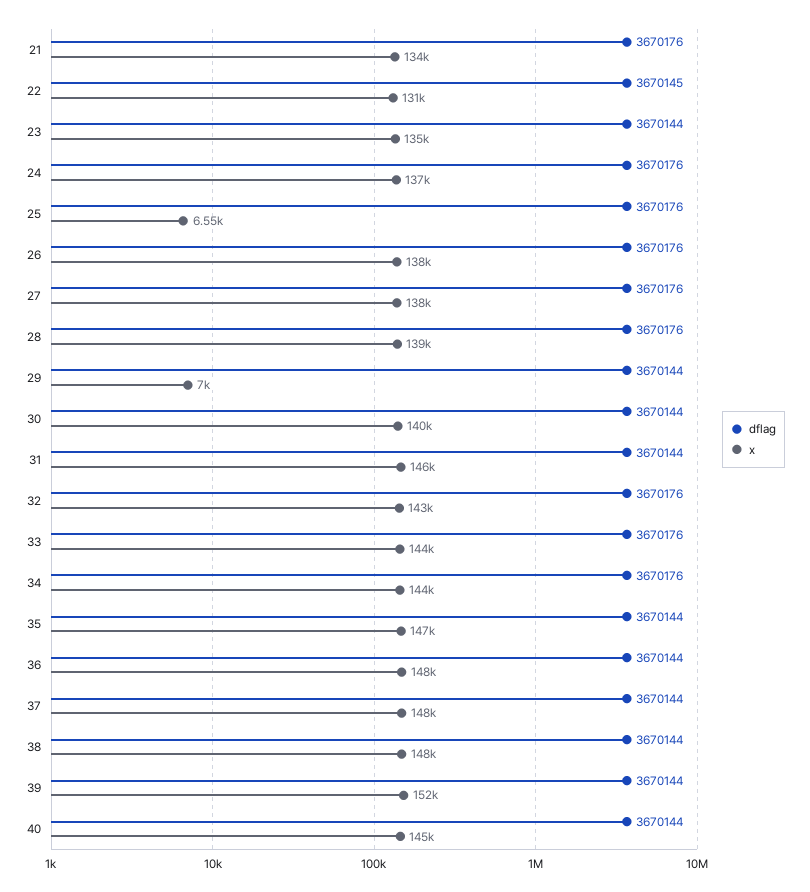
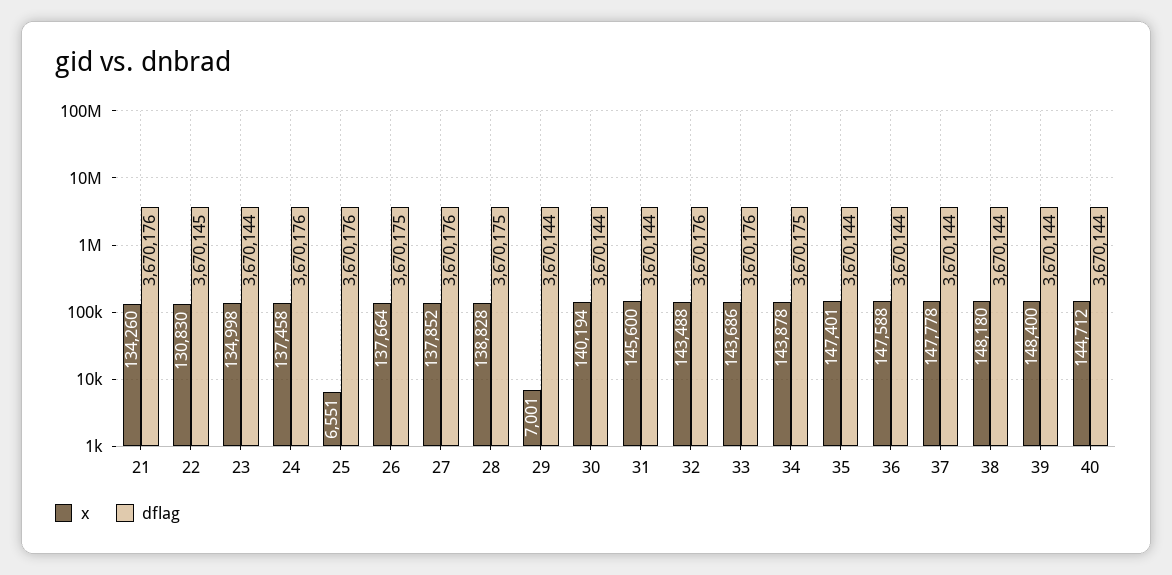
  {
    "dflag": {
      "21": 3670176,
      "22": 3670145,
      "23": 3670144,
      "24": 3670176,
      "25": 3670176,
-     "26": 3670176,
+     "26": 3670175,
      "27": 3670176,
-     "28": 3670176,
+     "28": 3670175,
      "29": 3670144,
      "30": 3670144,
      "31": 3670144,
      "32": 3670176,
      "33": 3670176,
-     "34": 3670176,
+     "34": 3670175,
      "35": 3670144,
      "36": 3670144,
      "37": 3670144,
      "38": 3670144,
      "39": 3670144,
      "40": 3670144
    },
    "x": {
      "21": 134260,
      "22": 130830,
      "23": 134998,
      "24": 137458,
      "25": 6551,
      "26": 137664,
      "27": 137852,
      "28": 138828,
      "29": 7001,
      "30": 140194,
      "31": 145600,
      "32": 143488,
      "33": 143686,
      "34": 143878,
      "35": 147401,
      "36": 147588,
      "37": 147778,
      "38": 148180,
-     "39": 152000,
+     "39": 148400,
      "40": 144712
    }
  }

